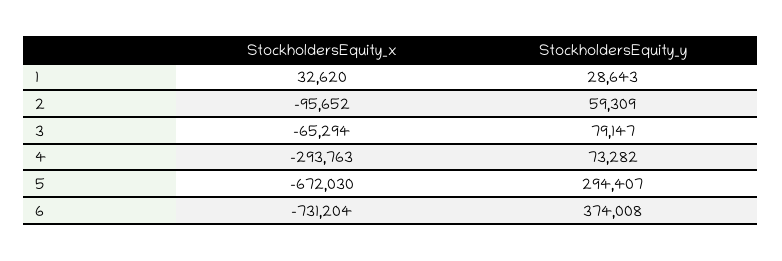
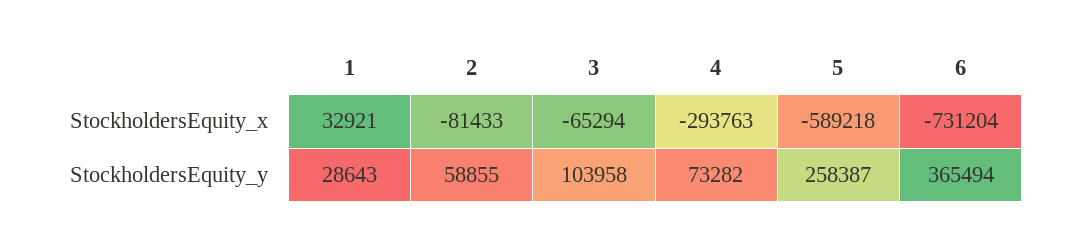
  {
    "StockholdersEquity_x": {
-     "1": 32620,
+     "1": 32921,
-     "2": -95652,
+     "2": -81433,
      "3": -65294,
      "4": -293763,
-     "5": -672030,
+     "5": -589218,
      "6": -731204
    },
    "StockholdersEquity_y": {
      "1": 28643,
-     "2": 59309,
+     "2": 58855,
-     "3": 79147,
+     "3": 103958,
      "4": 73282,
-     "5": 294407,
+     "5": 258387,
-     "6": 374008
+     "6": 365494
    }
  }

